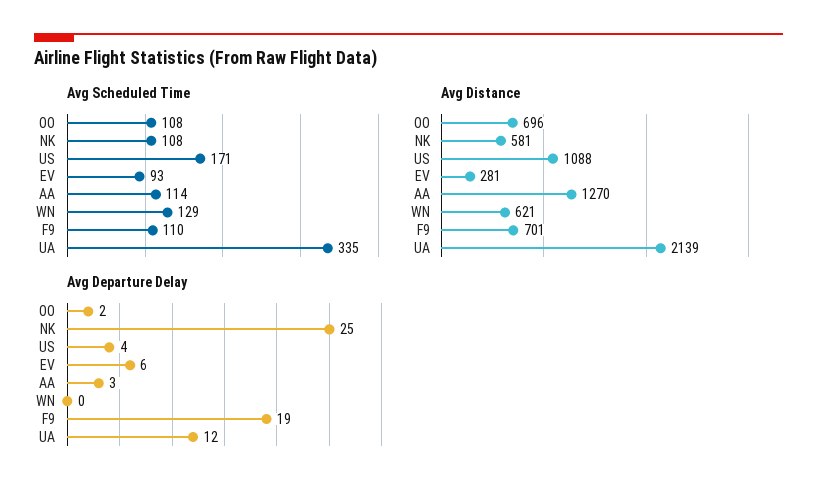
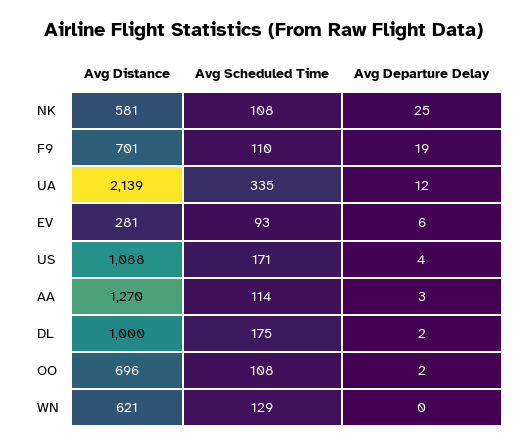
  {
    "Avg Scheduled Time": {
      "OO": 108,
      "NK": 108,
      "US": 171,
      "EV": 93,
      "AA": 114,
      "WN": 129,
      "F9": 110,
-     "UA": 335
+     "UA": 335,
+     "DL": 175
    },
    "Avg Distance": {
      "OO": 696,
      "NK": 581,
      "US": 1088,
      "EV": 281,
      "AA": 1270,
      "WN": 621,
      "F9": 701,
-     "UA": 2139
+     "UA": 2139,
+     "DL": 1000
    },
    "Avg Departure Delay": {
      "OO": 2,
      "NK": 25,
      "US": 4,
      "EV": 6,
      "AA": 3,
      "WN": 0,
      "F9": 19,
-     "UA": 12
+     "UA": 12,
+     "DL": 2
    }
  }

